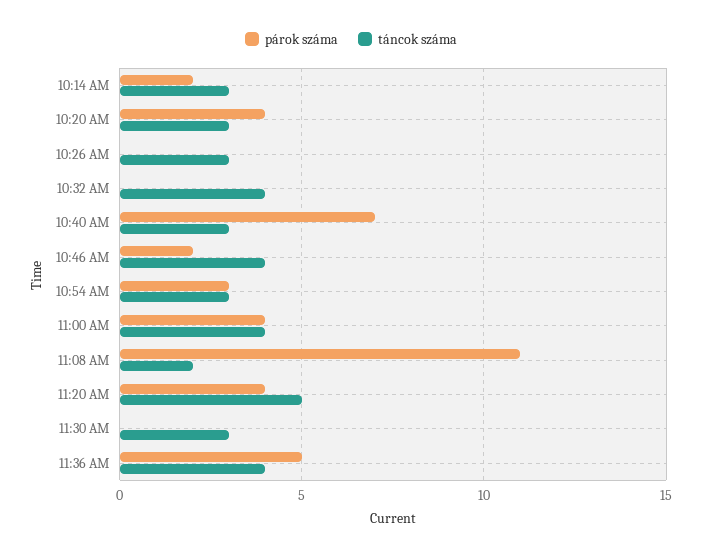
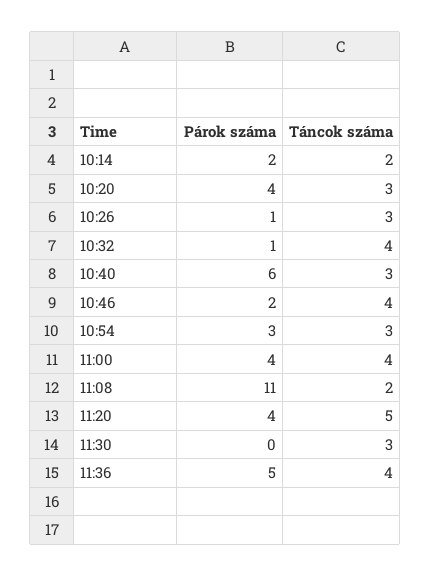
  {
    "párok száma": {
      "10:14 AM": 2,
      "10:20 AM": 4,
-     "10:26 AM": 0,
+     "10:26 AM": 1,
-     "10:32 AM": 0,
+     "10:32 AM": 1,
-     "10:40 AM": 7,
+     "10:40 AM": 6,
      "10:46 AM": 2,
      "10:54 AM": 3,
      "11:00 AM": 4,
      "11:08 AM": 11,
      "11:20 AM": 4,
      "11:30 AM": 0,
      "11:36 AM": 5
    },
    "táncok száma": {
-     "10:14 AM": 3,
+     "10:14 AM": 2,
      "10:20 AM": 3,
      "10:26 AM": 3,
      "10:32 AM": 4,
      "10:40 AM": 3,
      "10:46 AM": 4,
      "10:54 AM": 3,
      "11:00 AM": 4,
      "11:08 AM": 2,
      "11:20 AM": 5,
      "11:30 AM": 3,
      "11:36 AM": 4
    }
  }

